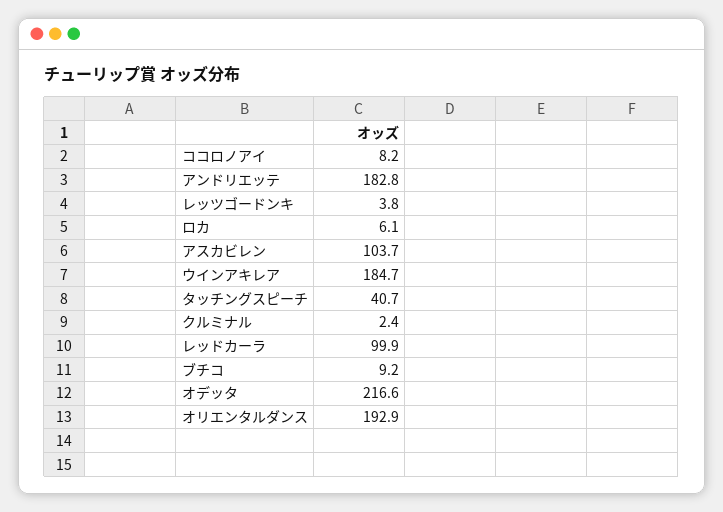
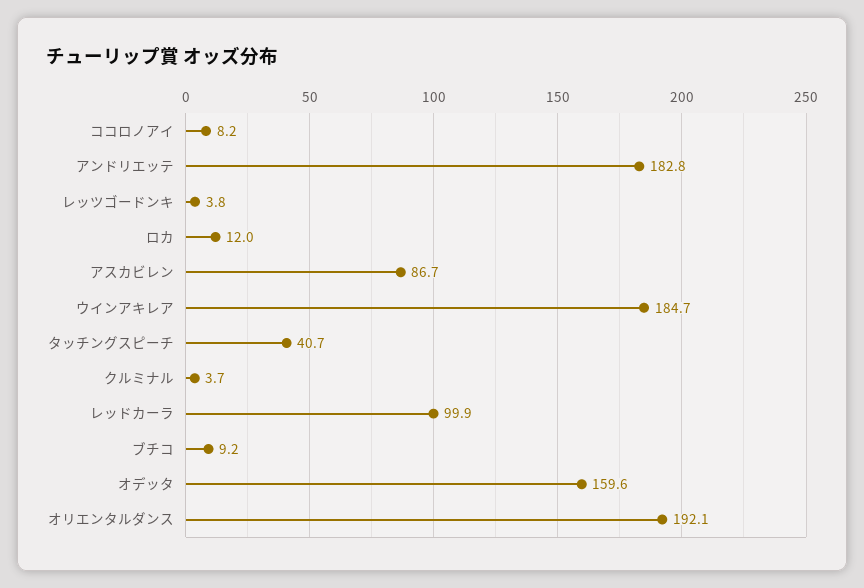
  {
    "ココロノアイ": 8.2,
    "アンドリエッテ": 182.8,
    "レッツゴードンキ": 3.8,
-   "ロカ": 6.1,
+   "ロカ": 12,
-   "アスカビレン": 103.7,
+   "アスカビレン": 86.7,
    "ウインアキレア": 184.7,
    "タッチングスピーチ": 40.7,
-   "クルミナル": 2.4,
+   "クルミナル": 3.7,
    "レッドカーラ": 99.9,
    "ブチコ": 9.2,
-   "オデッタ": 216.6,
+   "オデッタ": 159.6,
-   "オリエンタルダンス": 192.9
+   "オリエンタルダンス": 192.1
  }

